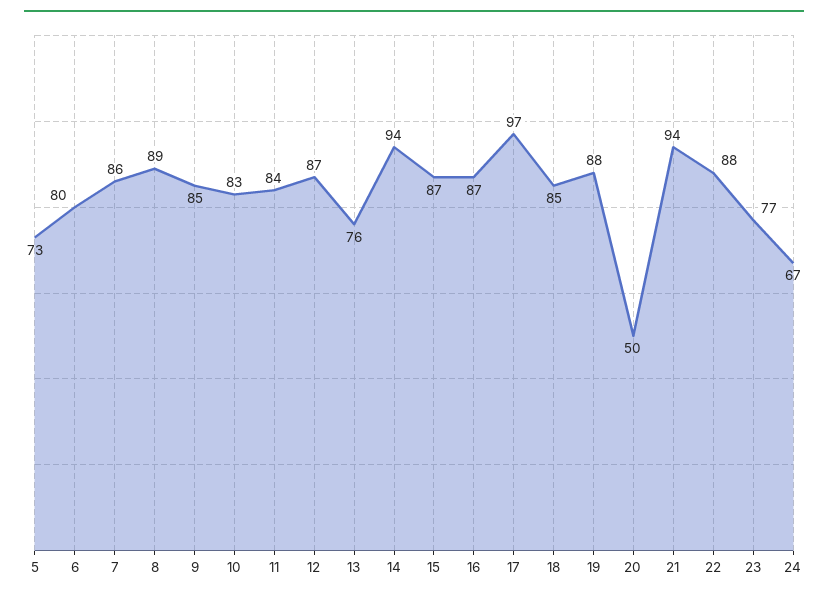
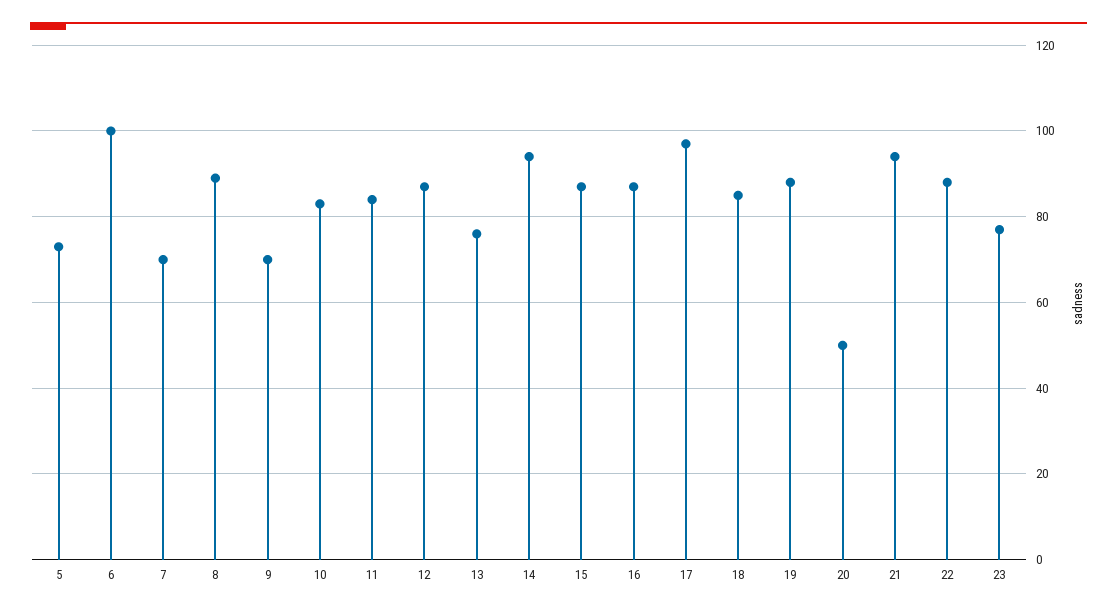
  {
    "5": 73,
-   "6": 80,
+   "6": 100,
-   "7": 86,
+   "7": 70,
    "8": 89,
-   "9": 85,
+   "9": 70,
    "10": 83,
    "11": 84,
    "12": 87,
    "13": 76,
    "14": 94,
    "15": 87,
    "16": 87,
    "17": 97,
    "18": 85,
    "19": 88,
    "20": 50,
    "21": 94,
    "22": 88,
-   "23": 77,
+   "23": 77
-   "24": 67
  }

